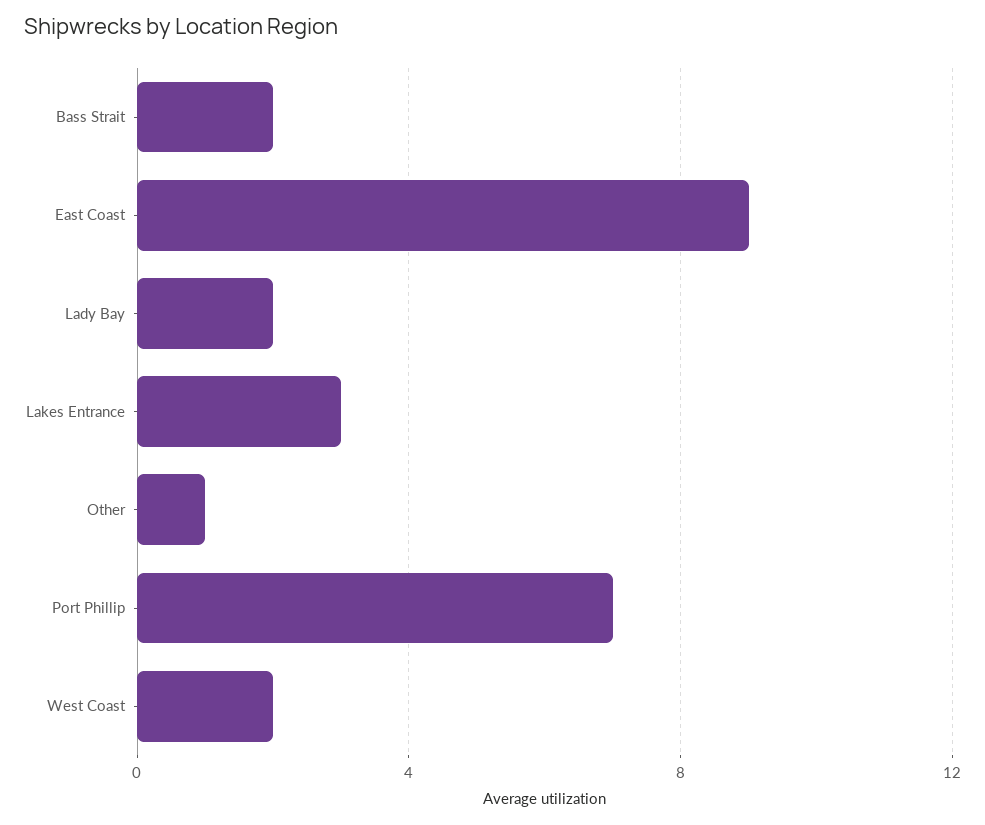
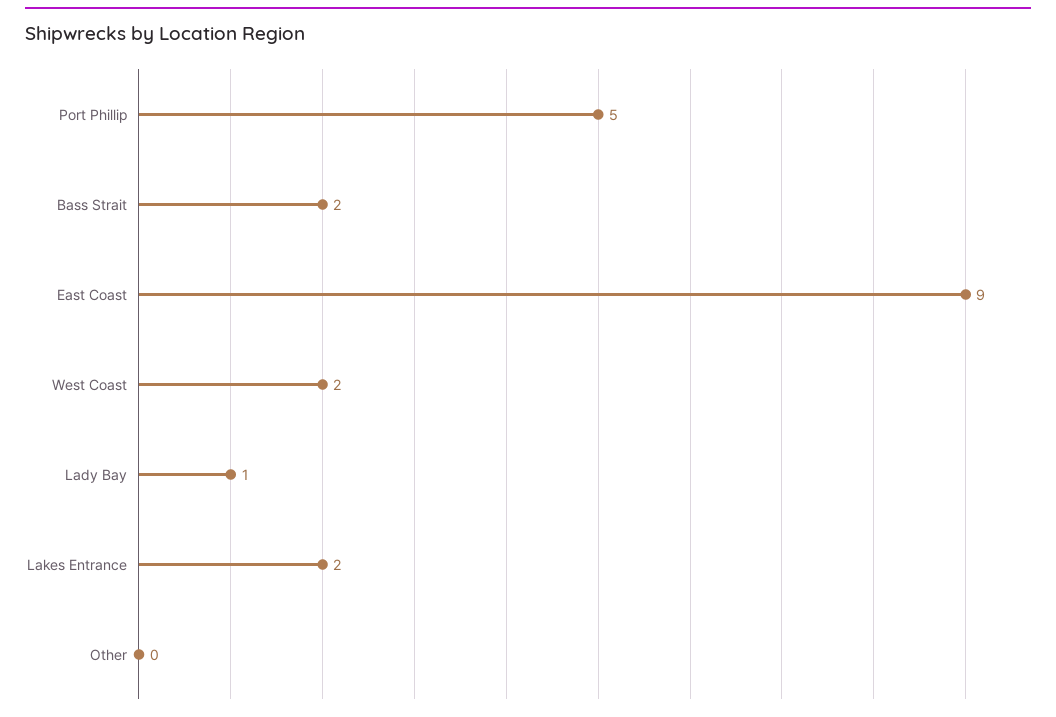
  {
    "Bass Strait": 2,
    "East Coast": 9,
-   "Lady Bay": 2,
+   "Lady Bay": 1,
-   "Lakes Entrance": 3,
+   "Lakes Entrance": 2,
-   "Other": 1,
+   "Other": 0,
-   "Port Phillip": 7,
+   "Port Phillip": 5,
    "West Coast": 2
  }

